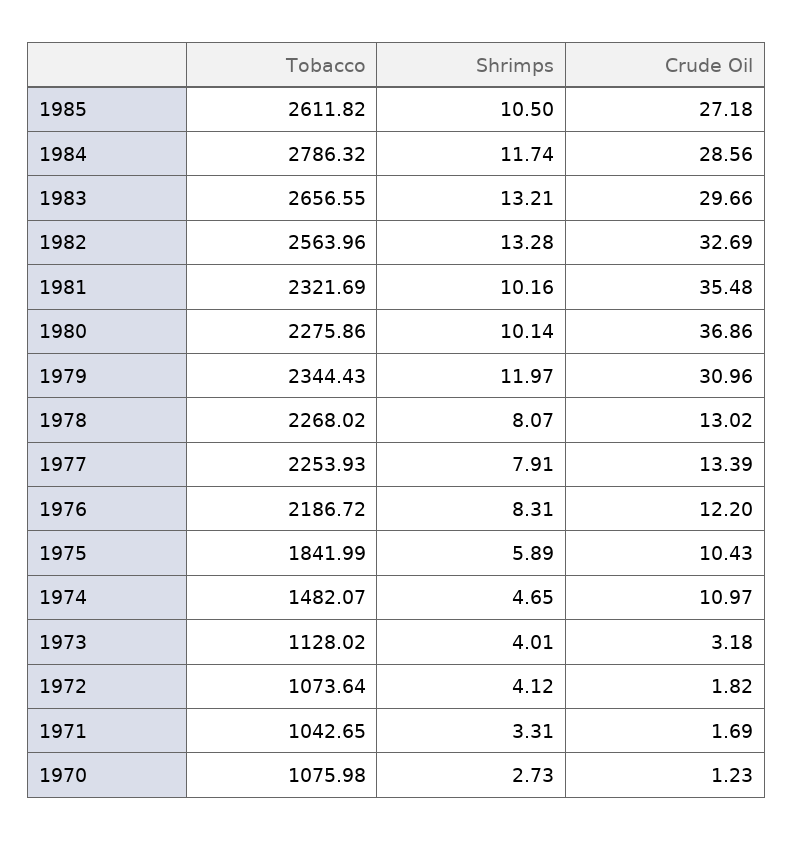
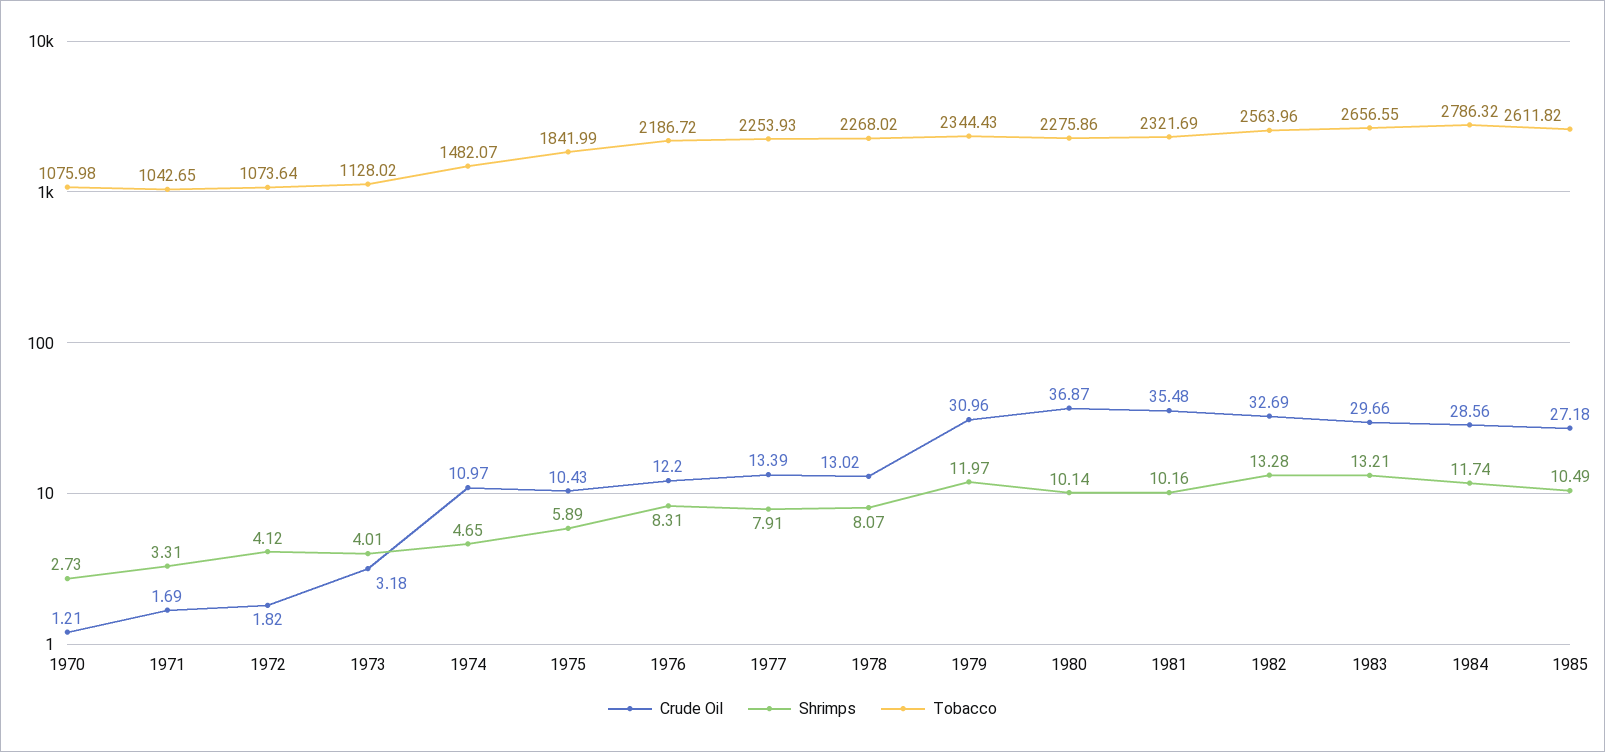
  {
    "Tobacco": {
      "1985": 2611.82,
      "1984": 2786.32,
      "1983": 2656.55,
      "1982": 2563.96,
      "1981": 2321.69,
      "1980": 2275.86,
      "1979": 2344.43,
      "1978": 2268.02,
      "1977": 2253.93,
      "1976": 2186.72,
      "1975": 1841.99,
      "1974": 1482.07,
      "1973": 1128.02,
      "1972": 1073.64,
      "1971": 1042.65,
      "1970": 1075.98
    },
    "Shrimps": {
-     "1985": 10.5,
+     "1985": 10.49,
      "1984": 11.74,
      "1983": 13.21,
      "1982": 13.28,
      "1981": 10.16,
      "1980": 10.14,
      "1979": 11.97,
      "1978": 8.07,
      "1977": 7.91,
      "1976": 8.31,
      "1975": 5.89,
      "1974": 4.65,
      "1973": 4.01,
      "1972": 4.12,
      "1971": 3.31,
      "1970": 2.73
    },
    "Crude Oil": {
      "1985": 27.18,
      "1984": 28.56,
      "1983": 29.66,
      "1982": 32.69,
      "1981": 35.48,
-     "1980": 36.86,
+     "1980": 36.87,
      "1979": 30.96,
      "1978": 13.02,
      "1977": 13.39,
      "1976": 12.2,
      "1975": 10.43,
      "1974": 10.97,
      "1973": 3.18,
      "1972": 1.82,
      "1971": 1.69,
-     "1970": 1.23
+     "1970": 1.21
    }
  }

